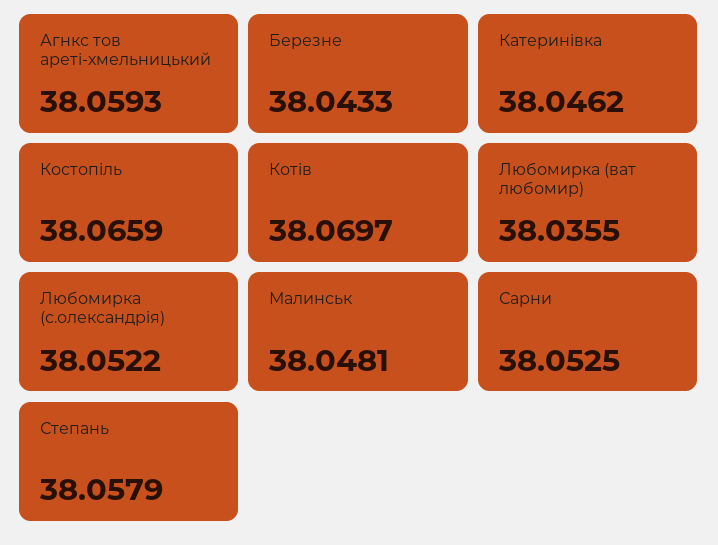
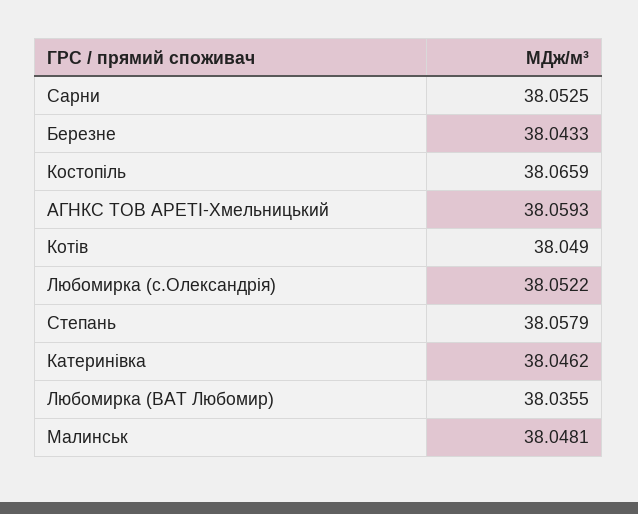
  {
    "Агнкс тов аретi-хмельницький": 38.0593,
    "Березне": 38.0433,
    "Катеринівка": 38.0462,
    "Костопіль": 38.0659,
-   "Котів": 38.0697,
+   "Котів": 38.049,
    "Любомирка (ват любомир)": 38.0355,
    "Любомирка (с.олександрія)": 38.0522,
    "Малинськ": 38.0481,
    "Сарни": 38.0525,
    "Степань": 38.0579
  }

